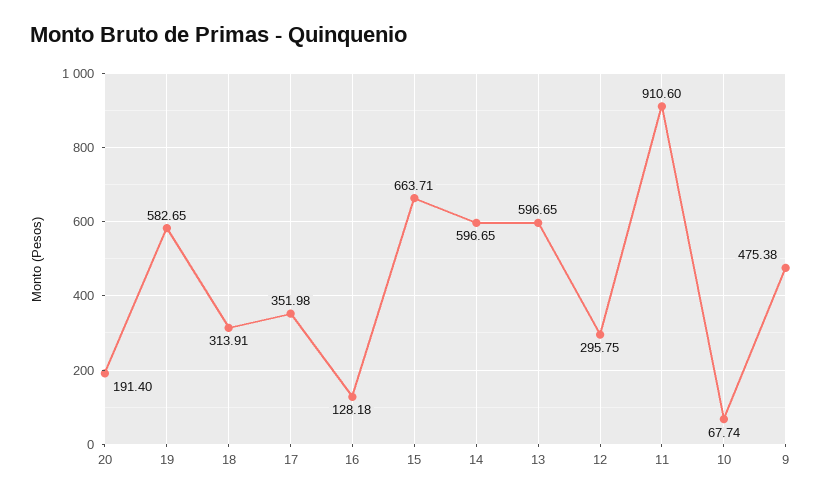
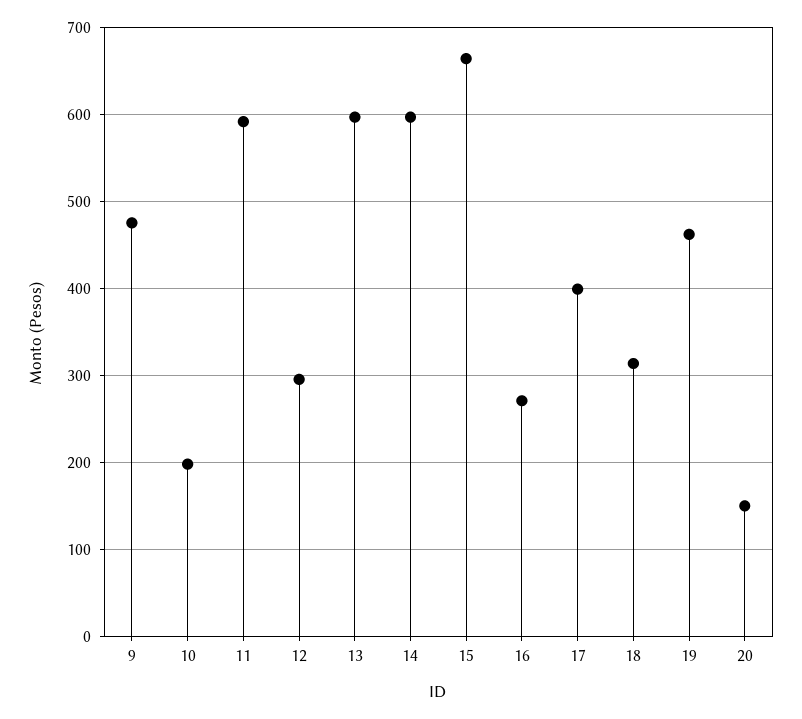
  {
-   "20": 191.4,
+   "20": 150,
-   "19": 582.65,
+   "19": 460,
    "18": 313.91,
-   "17": 351.98,
+   "17": 400,
-   "16": 128.18,
+   "16": 270,
    "15": 663.71,
    "14": 596.65,
    "13": 596.65,
    "12": 295.75,
-   "11": 910.6,
+   "11": 590,
-   "10": 67.74,
+   "10": 200,
    "9": 475.38
  }

